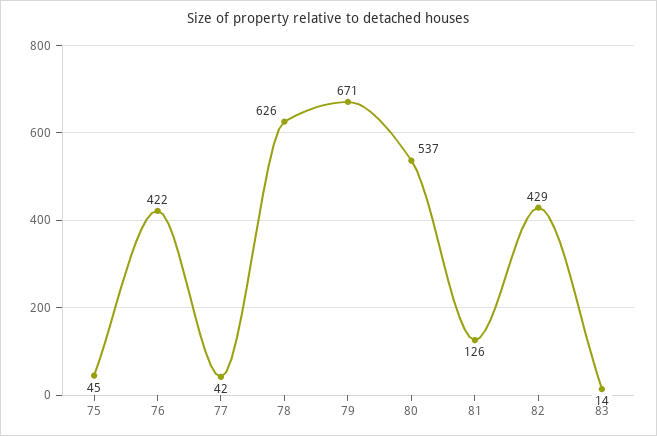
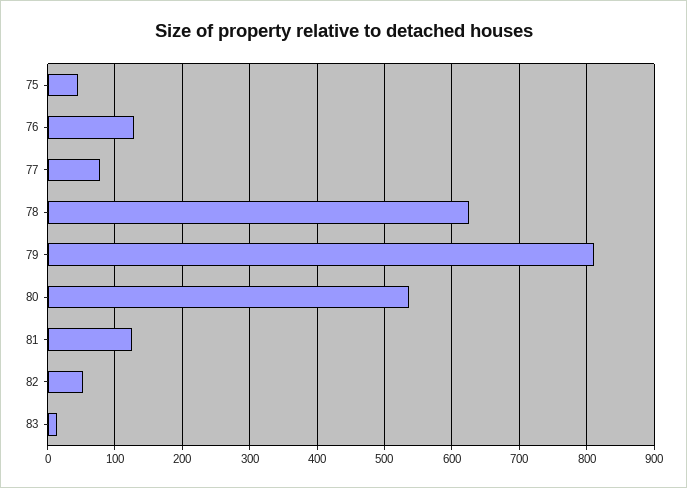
  {
    "75": 45,
-   "76": 422,
+   "76": 130,
-   "77": 42,
+   "77": 80,
    "78": 626,
-   "79": 671,
+   "79": 810,
    "80": 537,
    "81": 126,
-   "82": 429,
+   "82": 50,
    "83": 14
  }

